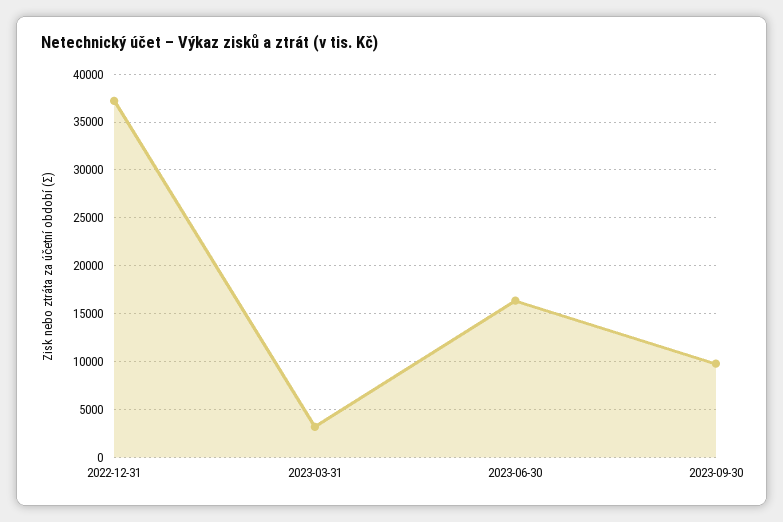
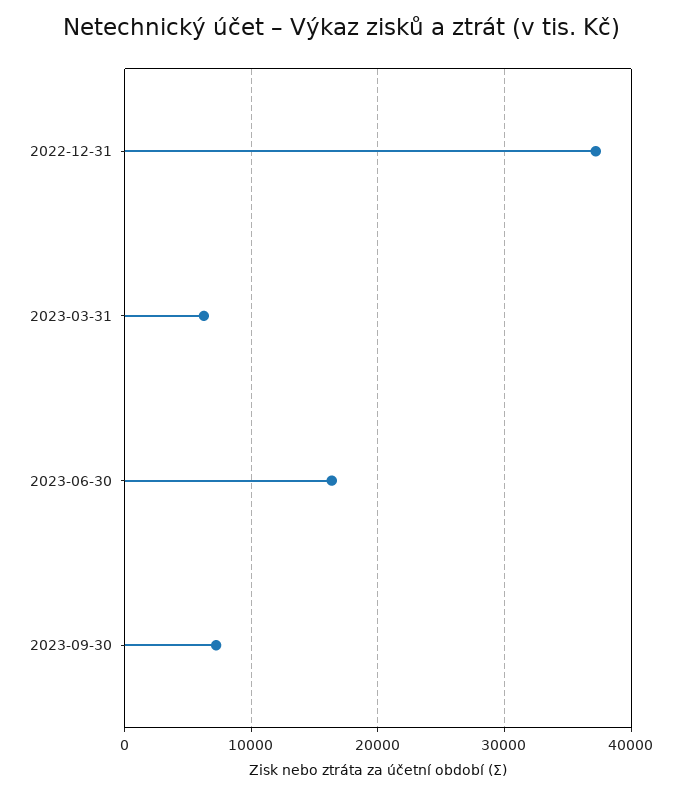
  {
    "2022-12-31": 37000,
-   "2023-03-31": 3000,
+   "2023-03-31": 6000,
    "2023-06-30": 16000,
-   "2023-09-30": 10000
+   "2023-09-30": 7000
  }

